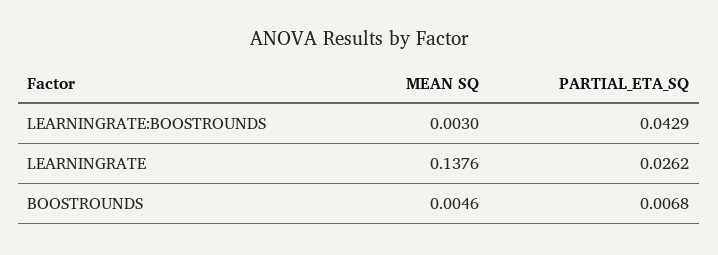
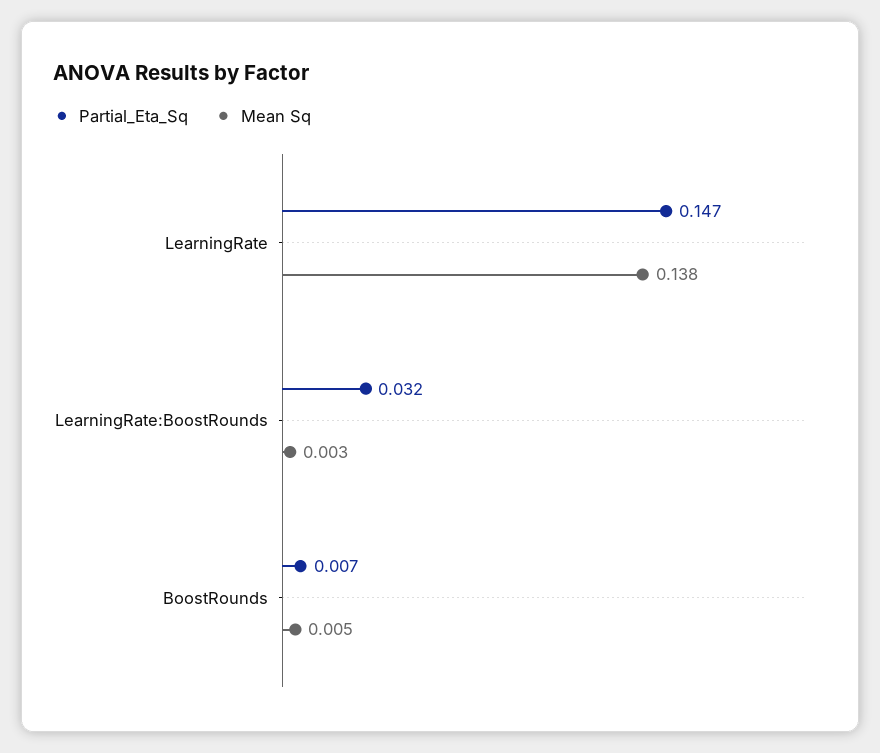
  {
    "MEAN SQ": {
      "LEARNINGRATE:BOOSTROUNDS": 0.003,
      "LEARNINGRATE": 0.1376,
      "BOOSTROUNDS": 0.0046
    },
    "PARTIAL_ETA_SQ": {
-     "LEARNINGRATE:BOOSTROUNDS": 0.0429,
+     "LEARNINGRATE:BOOSTROUNDS": 0.032,
-     "LEARNINGRATE": 0.0262,
+     "LEARNINGRATE": 0.147,
      "BOOSTROUNDS": 0.0068
    }
  }

